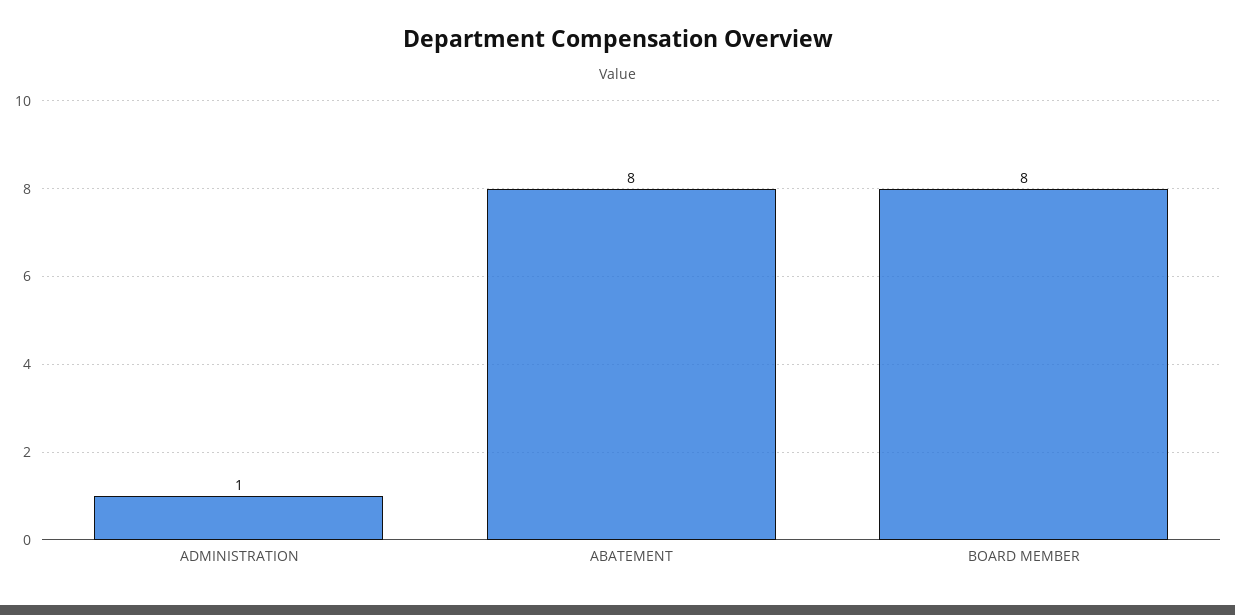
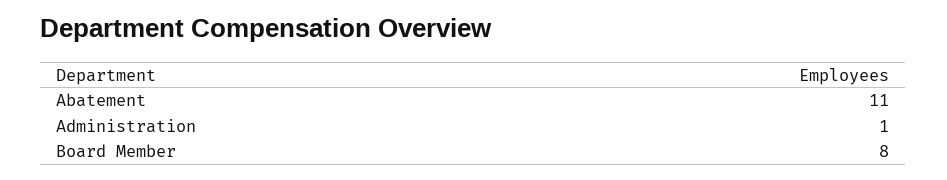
  {
    "ADMINISTRATION": 1,
-   "ABATEMENT": 8,
+   "ABATEMENT": 11,
    "BOARD MEMBER": 8
  }

